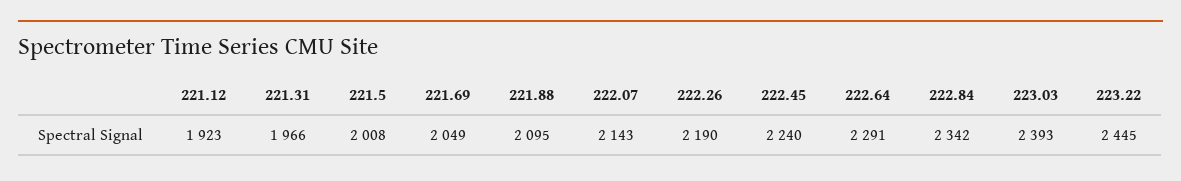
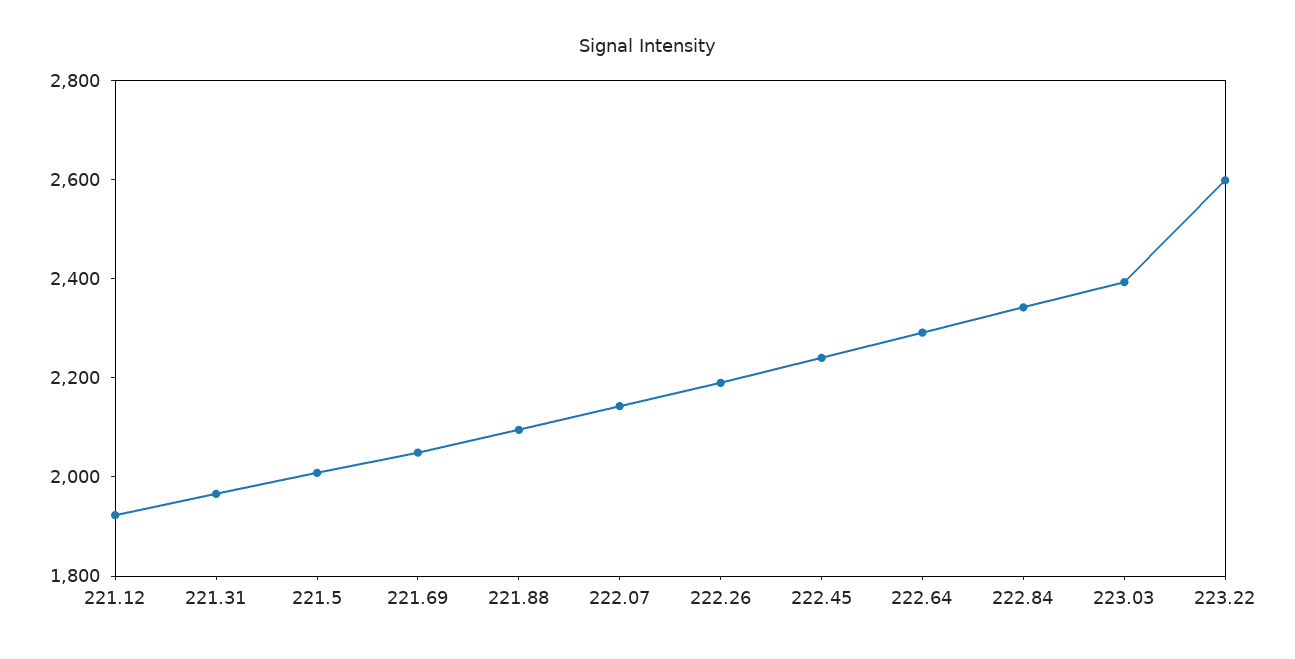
  {
    "221.12": 1923,
    "221.31": 1966,
    "221.5": 2008,
    "221.69": 2049,
    "221.88": 2095,
    "222.07": 2143,
    "222.26": 2190,
    "222.45": 2240,
    "222.64": 2291,
    "222.84": 2342,
    "223.03": 2393,
-   "223.22": 2445
+   "223.22": 2600
  }

